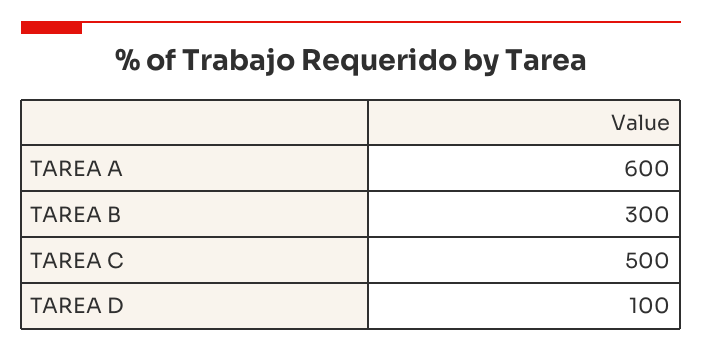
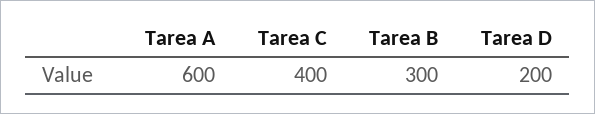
  {
    "TAREA A": 600,
    "TAREA B": 300,
-   "TAREA C": 500,
+   "TAREA C": 400,
-   "TAREA D": 100
+   "TAREA D": 200
  }

